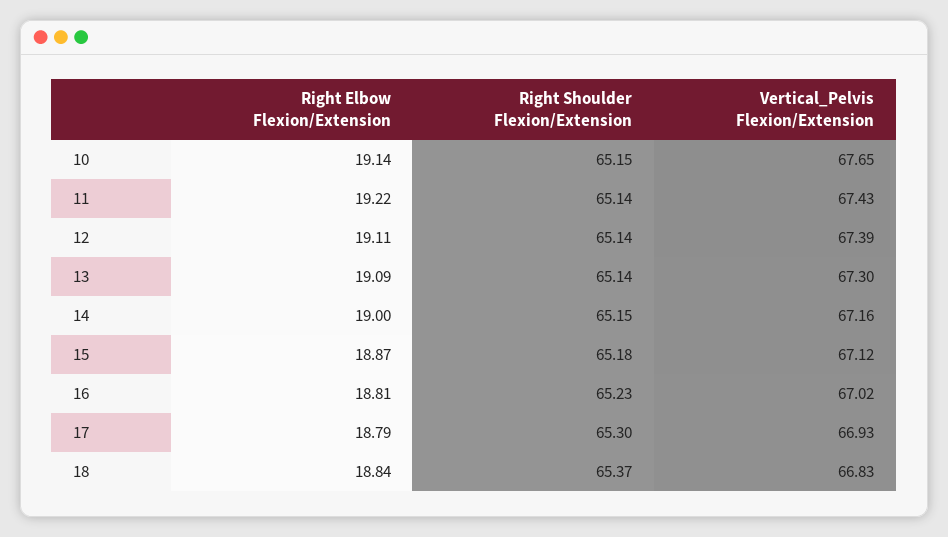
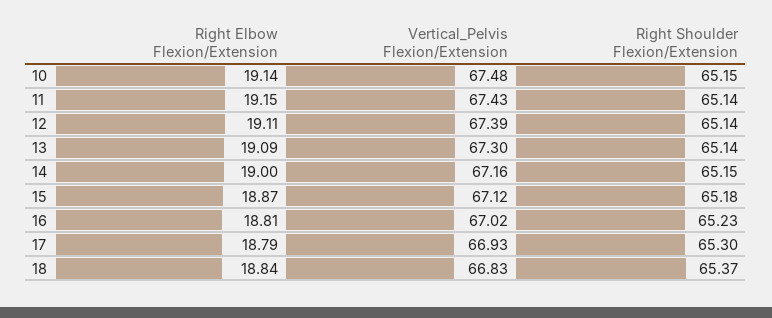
  {
    "Right Elbow Flexion/Extension": {
      "10": 19.14,
-     "11": 19.22,
+     "11": 19.15,
      "12": 19.11,
      "13": 19.09,
      "14": 19,
      "15": 18.87,
      "16": 18.81,
      "17": 18.79,
      "18": 18.84
    },
    "Right Shoulder Flexion/Extension": {
      "10": 65.15,
      "11": 65.14,
      "12": 65.14,
      "13": 65.14,
      "14": 65.15,
      "15": 65.18,
      "16": 65.23,
      "17": 65.3,
      "18": 65.37
    },
    "Vertical_Pelvis Flexion/Extension": {
-     "10": 67.65,
+     "10": 67.48,
      "11": 67.43,
      "12": 67.39,
      "13": 67.3,
      "14": 67.16,
      "15": 67.12,
      "16": 67.02,
      "17": 66.93,
      "18": 66.83
    }
  }

